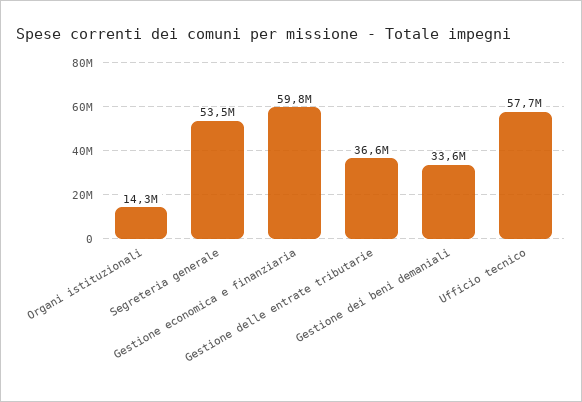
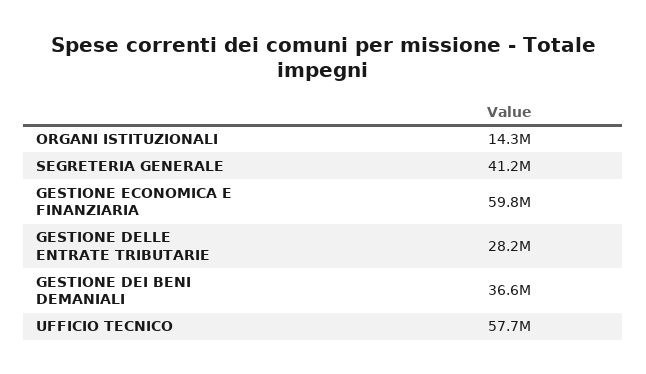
  {
    "Organi istituzionali": 14300000,
-   "Segreteria generale": 53500000,
+   "Segreteria generale": 41200000,
    "Gestione economica e finanziaria": 59800000,
-   "Gestione delle entrate tributarie": 36600000,
+   "Gestione delle entrate tributarie": 28200000,
-   "Gestione dei beni demaniali": 33600000,
+   "Gestione dei beni demaniali": 36600000,
    "Ufficio tecnico": 57700000
  }

